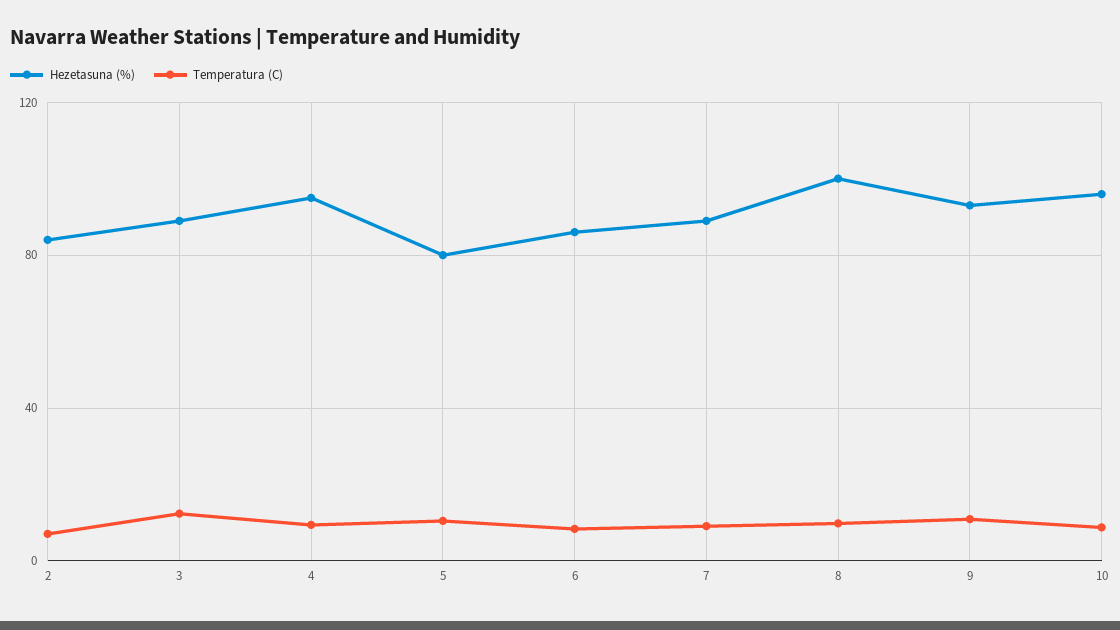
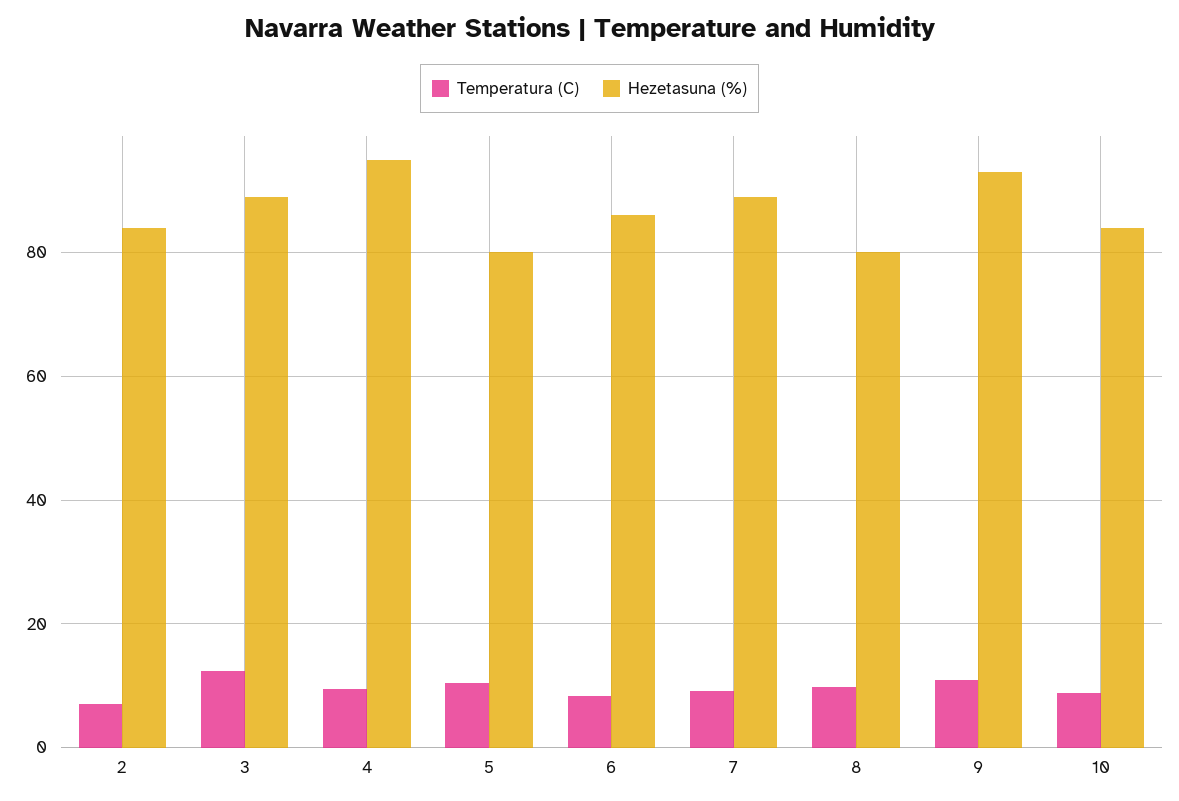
  {
    "Hezetasuna (%)": {
      "2": 84,
      "3": 90,
      "4": 96,
      "5": 80,
      "6": 86,
      "7": 90,
-     "8": 100,
+     "8": 80,
      "9": 94,
-     "10": 95
+     "10": 84
    },
    "Temperatura (C)": {
      "2": 8,
      "3": 12,
      "4": 10,
      "5": 10,
      "6": 8,
      "7": 10,
      "8": 10,
      "9": 10,
      "10": 8
    }
  }

